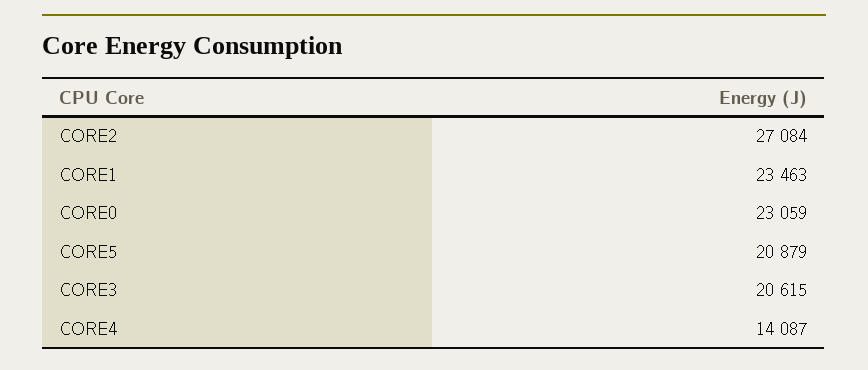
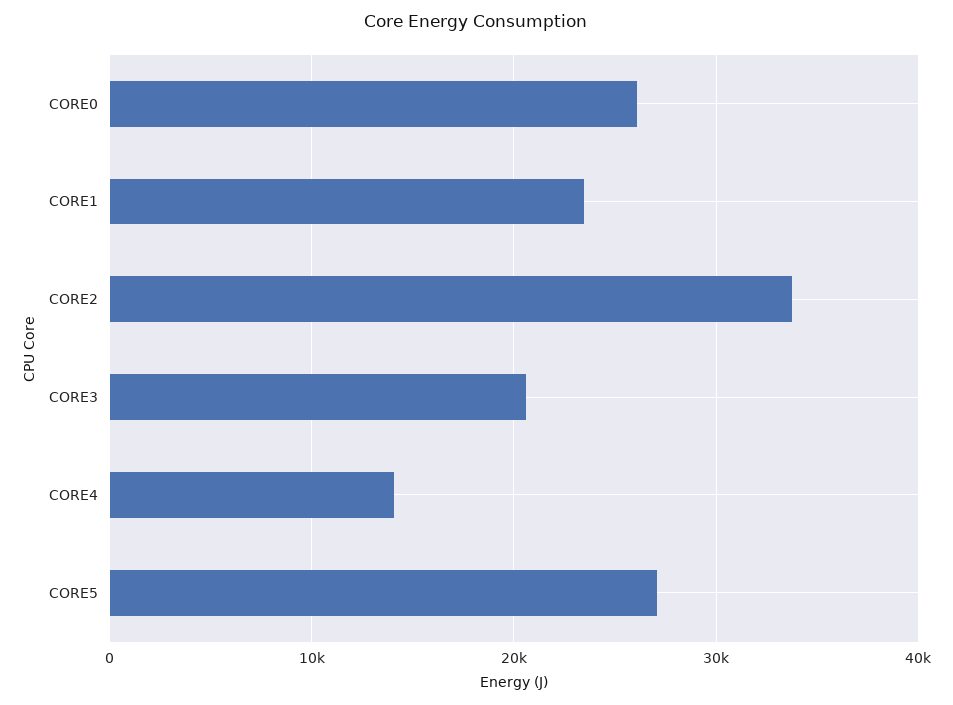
  {
-   "CORE2": 27084,
+   "CORE2": 34000,
    "CORE1": 23463,
-   "CORE0": 23059,
+   "CORE0": 26000,
-   "CORE5": 20879,
+   "CORE5": 27000,
    "CORE3": 20615,
    "CORE4": 14087
  }

